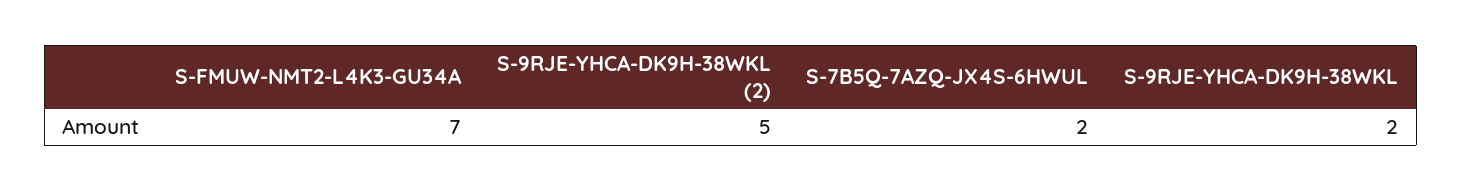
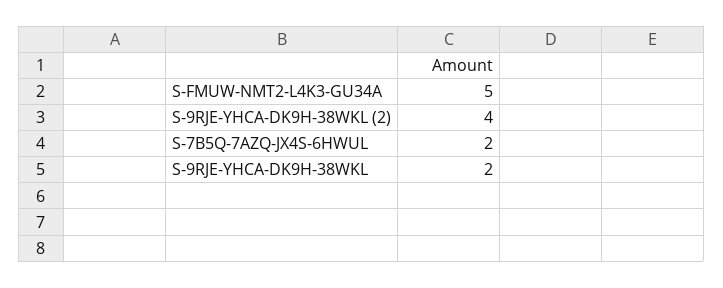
  {
-   "S-FMUW-NMT2-L4K3-GU34A": 7,
+   "S-FMUW-NMT2-L4K3-GU34A": 5,
-   "S-9RJE-YHCA-DK9H-38WKL (2)": 5,
+   "S-9RJE-YHCA-DK9H-38WKL (2)": 4,
    "S-7B5Q-7AZQ-JX4S-6HWUL": 2,
    "S-9RJE-YHCA-DK9H-38WKL": 2
  }

